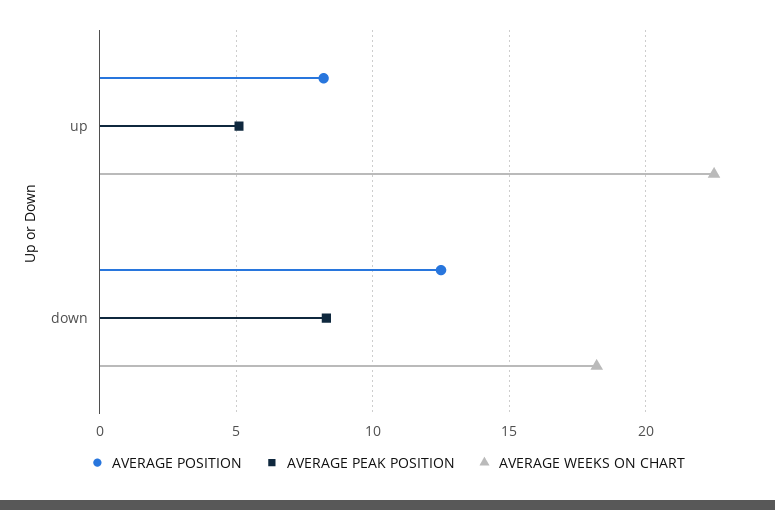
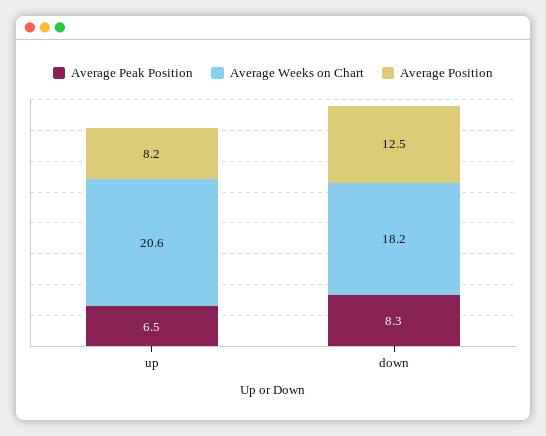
  {
    "AVERAGE POSITION": {
      "up": 8.2,
      "down": 12.5
    },
    "AVERAGE PEAK POSITION": {
-     "up": 5,
+     "up": 6.5,
      "down": 8.3
    },
    "AVERAGE WEEKS ON CHART": {
-     "up": 22.5,
+     "up": 20.6,
      "down": 18.2
    }
  }

